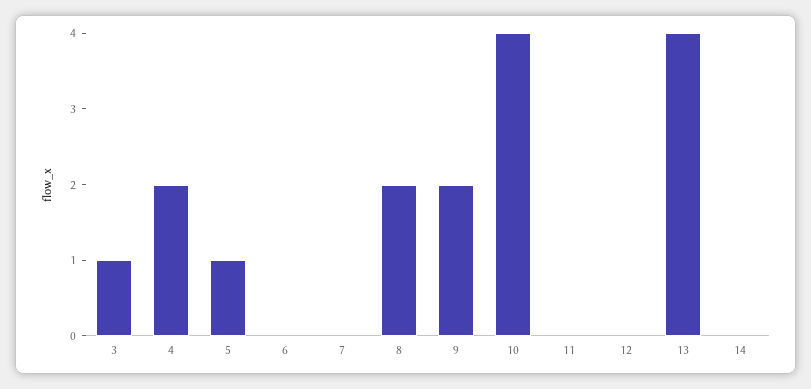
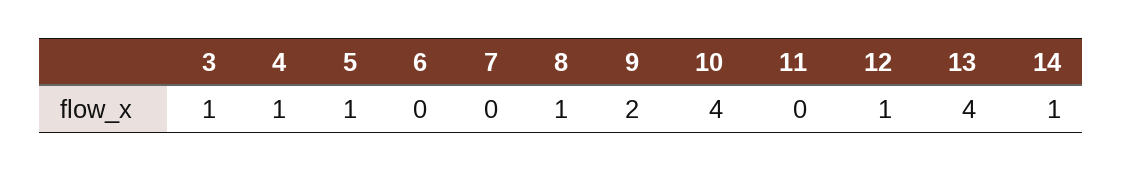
  {
    "3": 1,
-   "4": 2,
+   "4": 1,
    "5": 1,
    "6": 0,
    "7": 0,
-   "8": 2,
+   "8": 1,
    "9": 2,
    "10": 4,
    "11": 0,
-   "12": 0,
+   "12": 1,
    "13": 4,
-   "14": 0
+   "14": 1
  }

